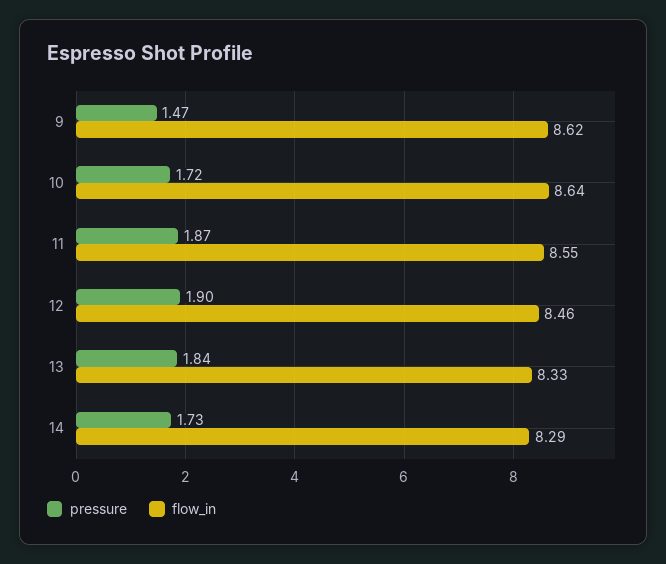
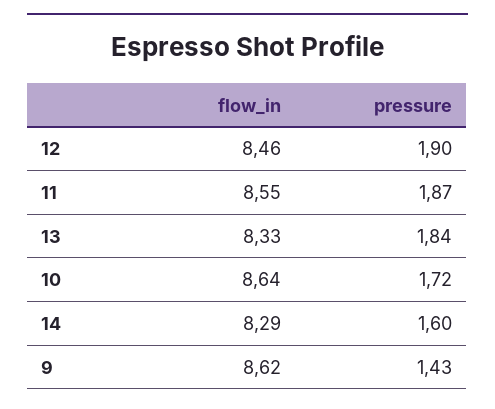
  {
    "pressure": {
-     "9": 1.47,
+     "9": 1.43,
      "10": 1.72,
      "11": 1.87,
      "12": 1.9,
      "13": 1.84,
-     "14": 1.73
+     "14": 1.6
    },
    "flow_in": {
      "9": 8.62,
      "10": 8.64,
      "11": 8.55,
      "12": 8.46,
      "13": 8.33,
      "14": 8.29
    }
  }

